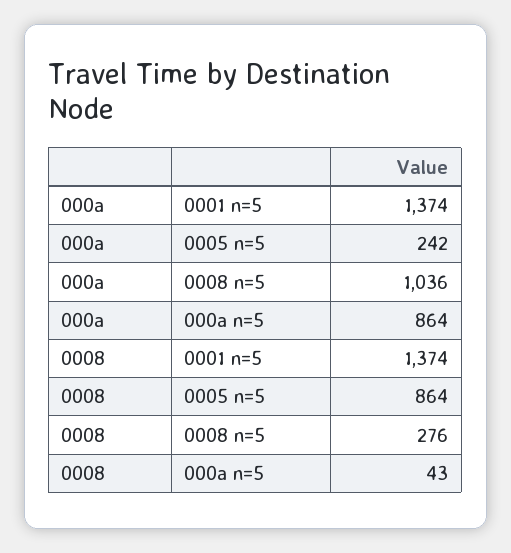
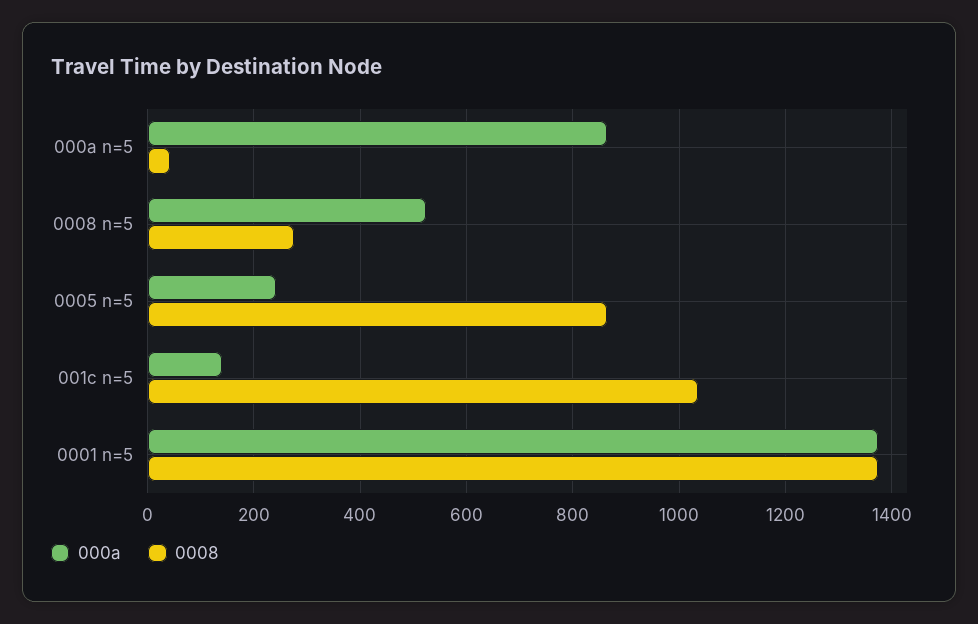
  {
    "000a": {
      "0001 n=5": 1374,
      "0005 n=5": 242,
-     "0008 n=5": 1036,
+     "0008 n=5": 520,
-     "000a n=5": 864
+     "000a n=5": 864,
+     "001c n=5": 140
    },
    "0008": {
      "0001 n=5": 1374,
      "0005 n=5": 864,
      "0008 n=5": 276,
-     "000a n=5": 43
+     "000a n=5": 43,
+     "001c n=5": 1040
    }
  }

